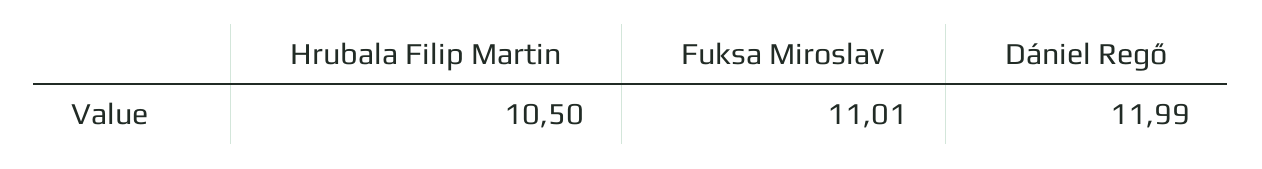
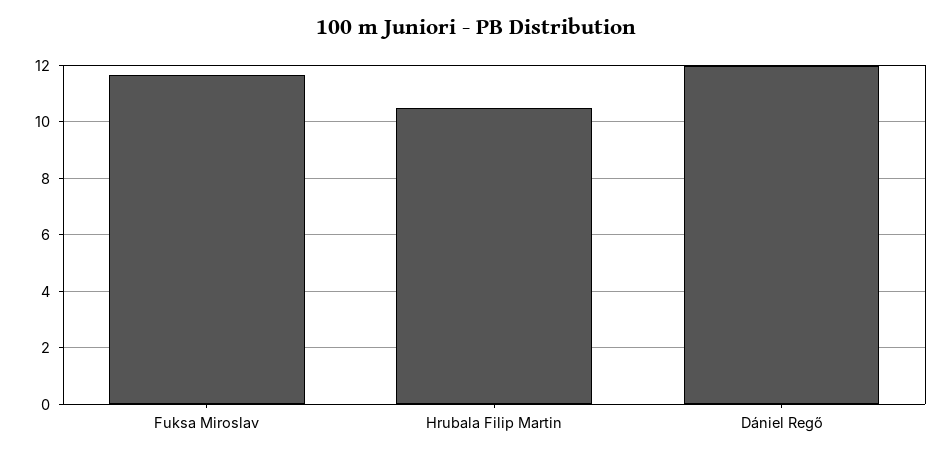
  {
    "Hrubala Filip Martin": 10.5,
-   "Fuksa Miroslav": 11.01,
+   "Fuksa Miroslav": 11.75,
    "Dániel Regő": 11.99
  }

